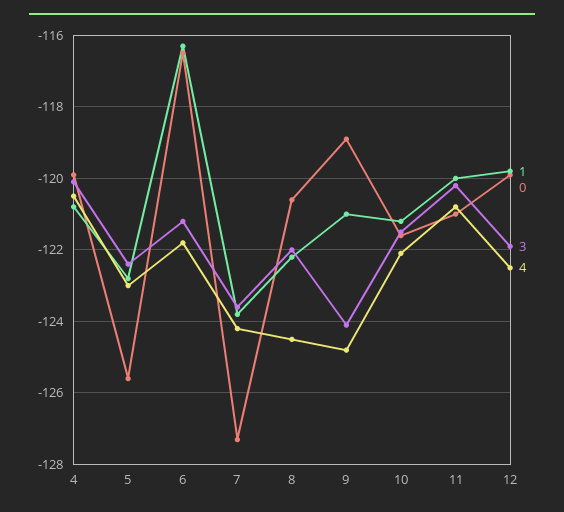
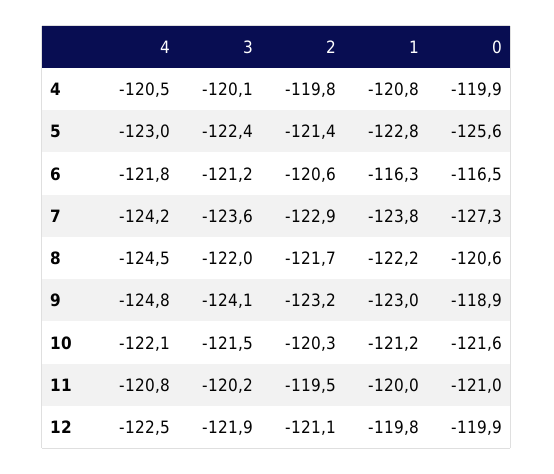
  {
    "1": {
      "4": -120.8,
      "5": -122.8,
      "6": -116.3,
      "7": -123.8,
      "8": -122.2,
-     "9": -121,
+     "9": -123,
      "10": -121.2,
      "11": -120,
      "12": -119.8
    },
    "0": {
      "4": -119.9,
      "5": -125.6,
      "6": -116.5,
      "7": -127.3,
      "8": -120.6,
      "9": -118.9,
      "10": -121.6,
      "11": -121,
      "12": -119.9
    },
    "3": {
      "4": -120.1,
      "5": -122.4,
      "6": -121.2,
      "7": -123.6,
      "8": -122,
      "9": -124.1,
      "10": -121.5,
      "11": -120.2,
      "12": -121.9
    },
    "4": {
      "4": -120.5,
      "5": -123,
      "6": -121.8,
      "7": -124.2,
      "8": -124.5,
      "9": -124.8,
      "10": -122.1,
      "11": -120.8,
      "12": -122.5
-   }
+   },
+   "2": {
+     "4": -119.8,
+     "5": -121.4,
+     "6": -120.6,
+     "7": -122.9,
+     "8": -121.7,
+     "9": -123.2,
+     "10": -120.3,
+     "11": -119.5,
+     "12": -121.1
+   }
  }

